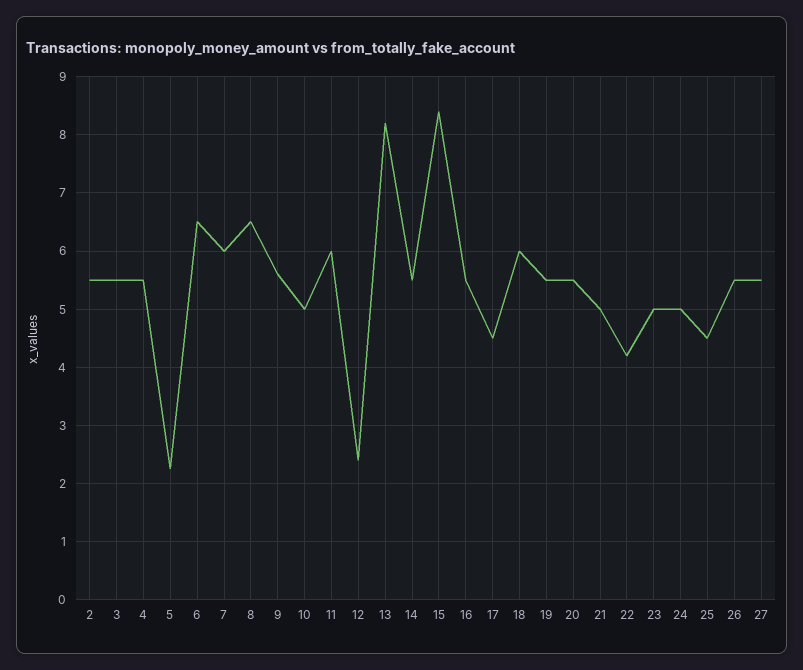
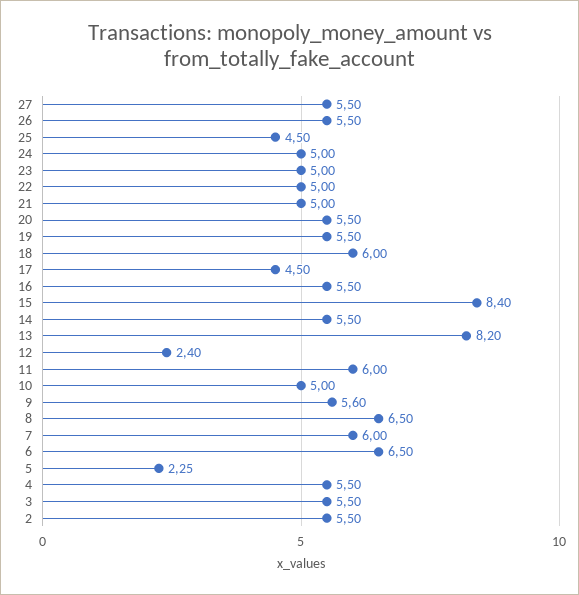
  {
    "2": 5.5,
    "3": 5.5,
    "4": 5.5,
    "5": 2.25,
    "6": 6.5,
    "7": 6,
    "8": 6.5,
    "9": 5.6,
    "10": 5,
    "11": 6,
    "12": 2.4,
    "13": 8.2,
    "14": 5.5,
    "15": 8.4,
    "16": 5.5,
    "17": 4.5,
    "18": 6,
    "19": 5.5,
    "20": 5.5,
    "21": 5,
-   "22": 4.2,
+   "22": 5,
    "23": 5,
    "24": 5,
    "25": 4.5,
    "26": 5.5,
    "27": 5.5
  }

